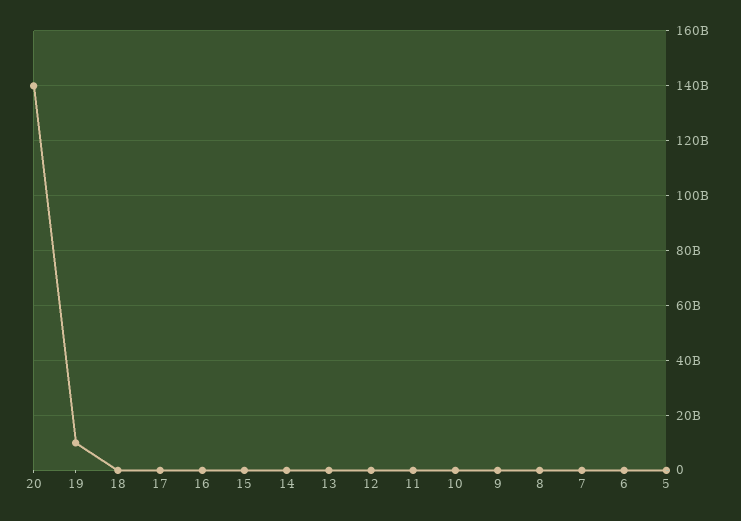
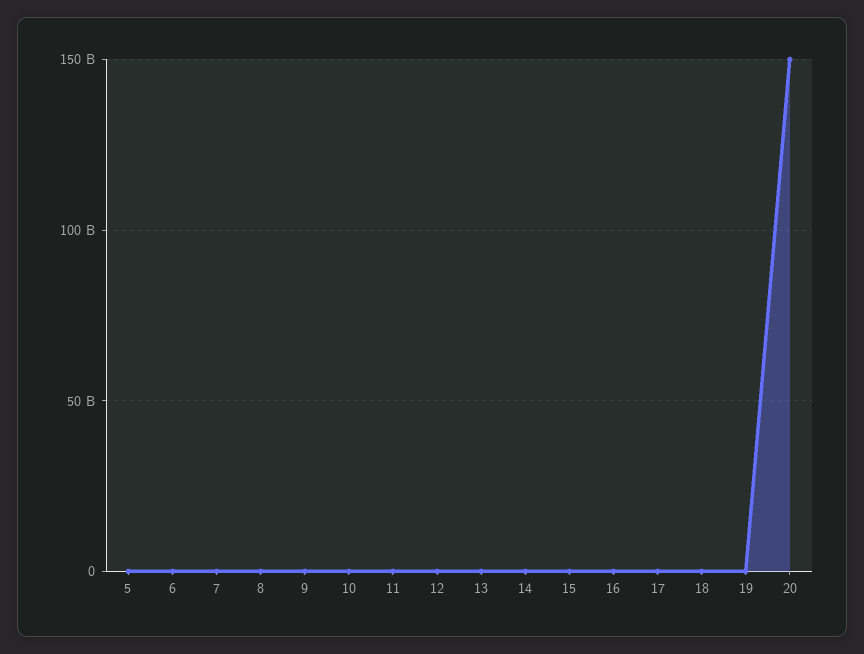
  {
-   "20": 140000000000,
+   "20": 150000000000,
-   "19": 10000000000,
+   "19": 0,
    "18": 0,
    "17": 0,
    "16": 0,
    "15": 0,
    "14": 0,
    "13": 0,
    "12": 0,
    "11": 0,
    "10": 0,
    "9": 0,
    "8": 0,
    "7": 0,
    "6": 0,
    "5": 0
  }

